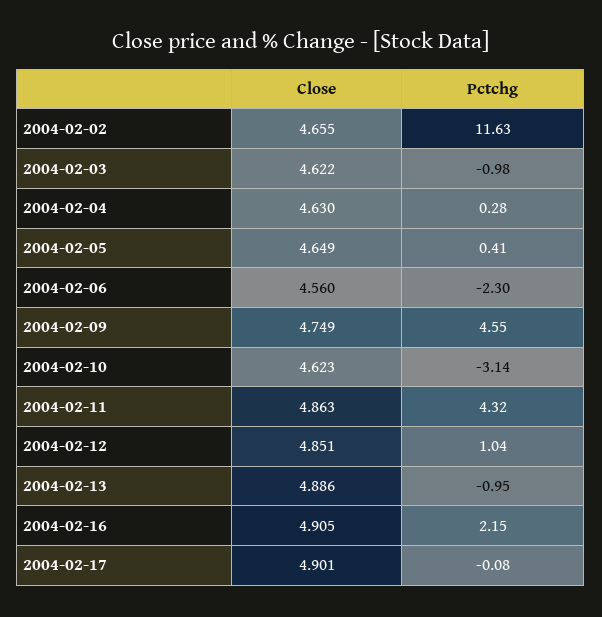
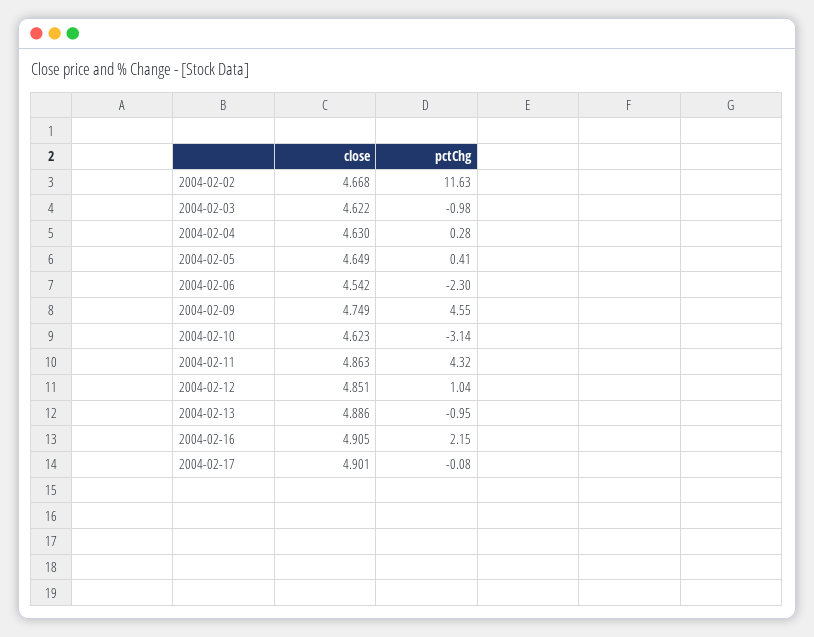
  {
    "Close": {
-     "2004-02-02": 4.655,
+     "2004-02-02": 4.668,
      "2004-02-03": 4.622,
      "2004-02-04": 4.63,
      "2004-02-05": 4.649,
-     "2004-02-06": 4.56,
+     "2004-02-06": 4.542,
      "2004-02-09": 4.749,
      "2004-02-10": 4.623,
      "2004-02-11": 4.863,
      "2004-02-12": 4.851,
      "2004-02-13": 4.886,
      "2004-02-16": 4.905,
      "2004-02-17": 4.901
    },
    "Pctchg": {
      "2004-02-02": 11.63,
      "2004-02-03": -0.98,
      "2004-02-04": 0.28,
      "2004-02-05": 0.41,
      "2004-02-06": -2.3,
      "2004-02-09": 4.55,
      "2004-02-10": -3.14,
      "2004-02-11": 4.32,
      "2004-02-12": 1.04,
      "2004-02-13": -0.95,
      "2004-02-16": 2.15,
      "2004-02-17": -0.08
    }
  }

